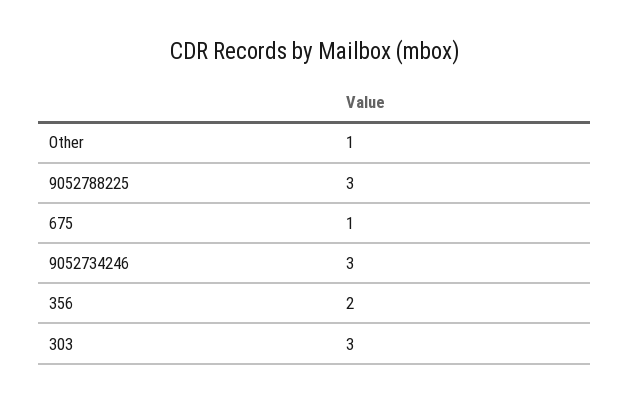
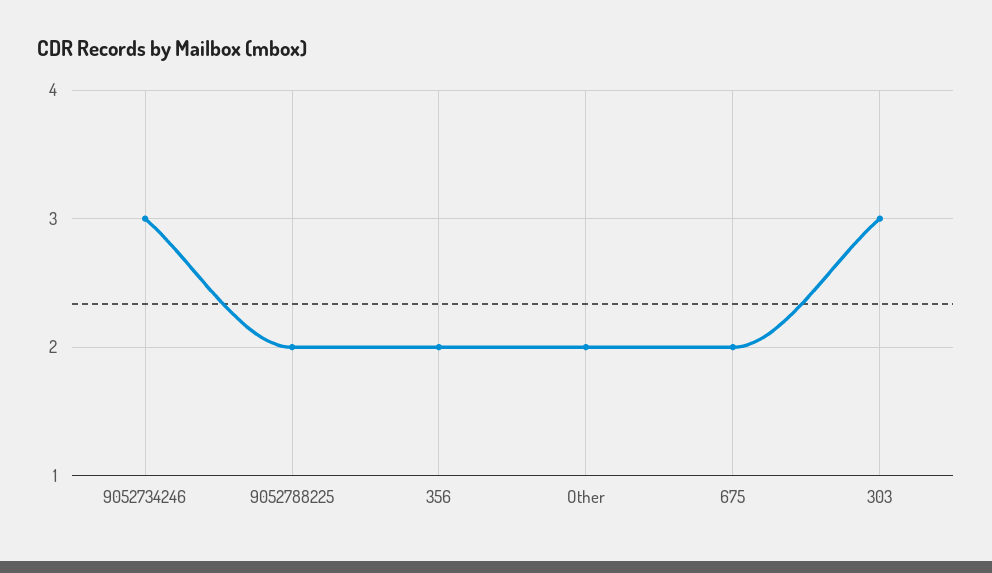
  {
-   "Other": 1,
+   "Other": 2,
-   "9052788225": 3,
+   "9052788225": 2,
-   "675": 1,
+   "675": 2,
    "9052734246": 3,
    "356": 2,
    "303": 3
  }

